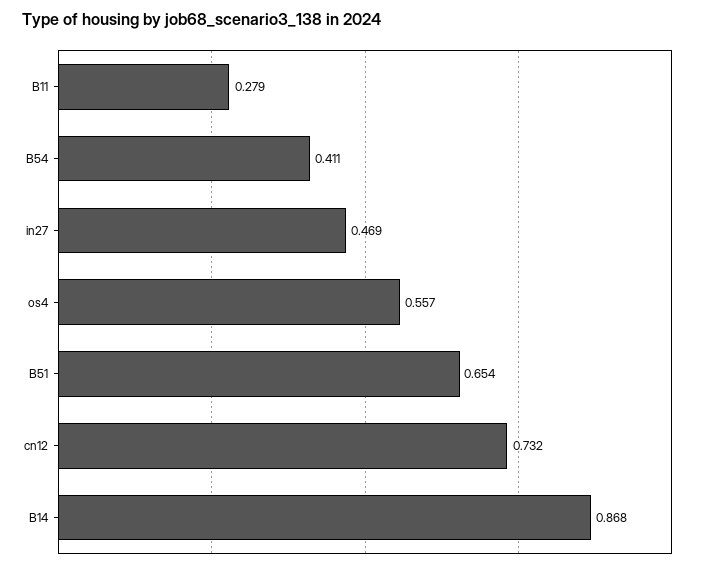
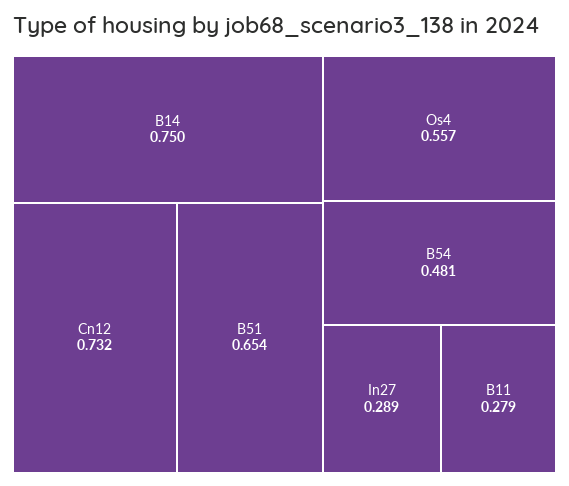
  {
    "B11": 0.279,
-   "B54": 0.411,
+   "B54": 0.481,
-   "in27": 0.469,
+   "in27": 0.289,
    "os4": 0.557,
    "B51": 0.654,
    "cn12": 0.732,
-   "B14": 0.868
+   "B14": 0.75
  }

